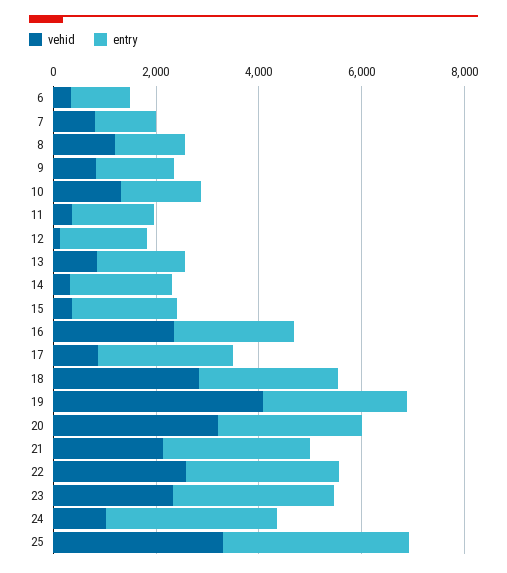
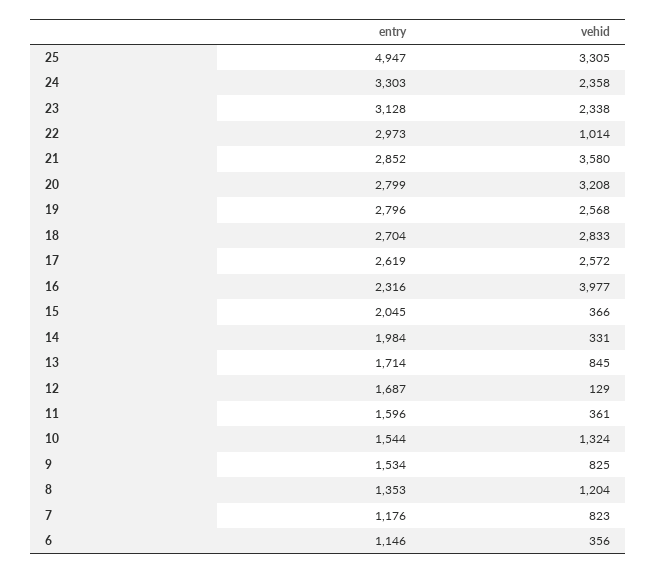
  {
    "vehid": {
      "6": 356,
      "7": 823,
      "8": 1204,
      "9": 825,
      "10": 1324,
      "11": 361,
      "12": 129,
      "13": 845,
      "14": 331,
      "15": 366,
-     "16": 2500,
+     "16": 3977,
-     "17": 1000,
+     "17": 2572,
      "18": 2833,
-     "19": 4000,
+     "19": 2568,
      "20": 3208,
-     "21": 2000,
+     "21": 3580,
-     "22": 2500,
+     "22": 1014,
      "23": 2338,
-     "24": 1000,
+     "24": 2358,
      "25": 3305
    },
    "entry": {
      "6": 1146,
      "7": 1176,
      "8": 1353,
      "9": 1534,
      "10": 1544,
      "11": 1596,
      "12": 1687,
      "13": 1714,
      "14": 1984,
      "15": 2045,
      "16": 2316,
      "17": 2619,
      "18": 2704,
      "19": 2796,
      "20": 2799,
      "21": 2852,
      "22": 2973,
      "23": 3128,
      "24": 3303,
-     "25": 3500
+     "25": 4947
    }
  }

